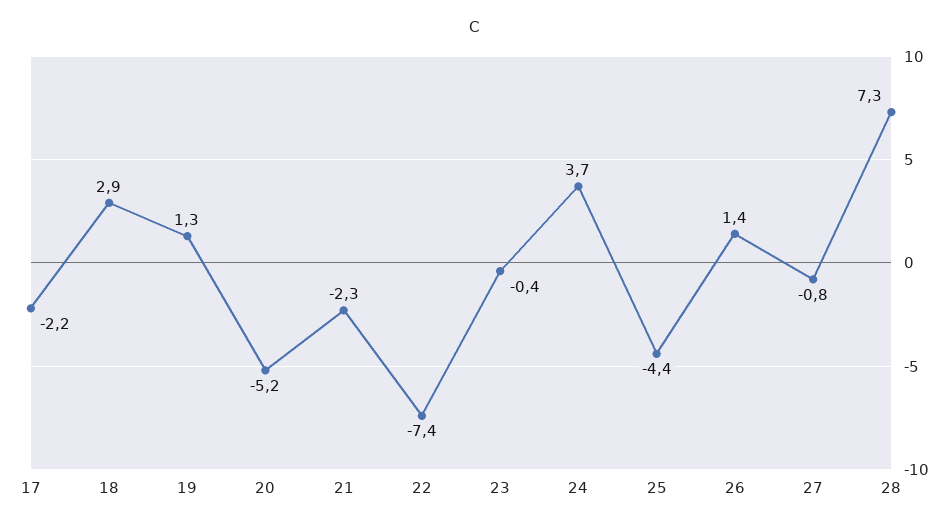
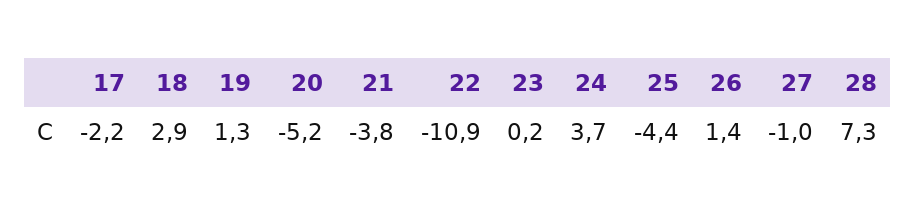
  {
    "17": -2.2,
    "18": 2.9,
    "19": 1.3,
    "20": -5.2,
-   "21": -2.3,
+   "21": -3.8,
-   "22": -7.4,
+   "22": -10.9,
-   "23": -0.4,
+   "23": 0.2,
    "24": 3.7,
    "25": -4.4,
    "26": 1.4,
-   "27": -0.8,
+   "27": -1,
    "28": 7.3
  }

